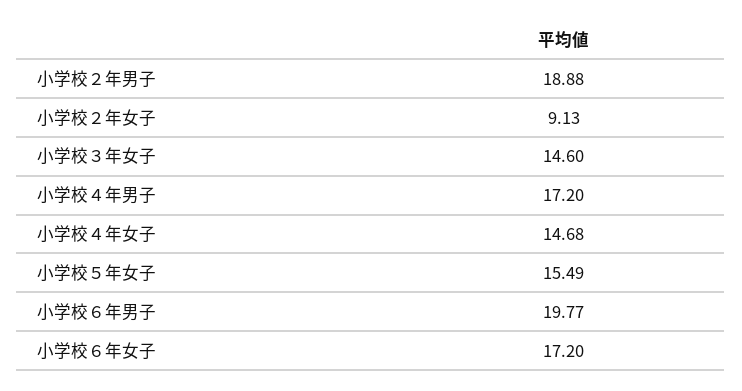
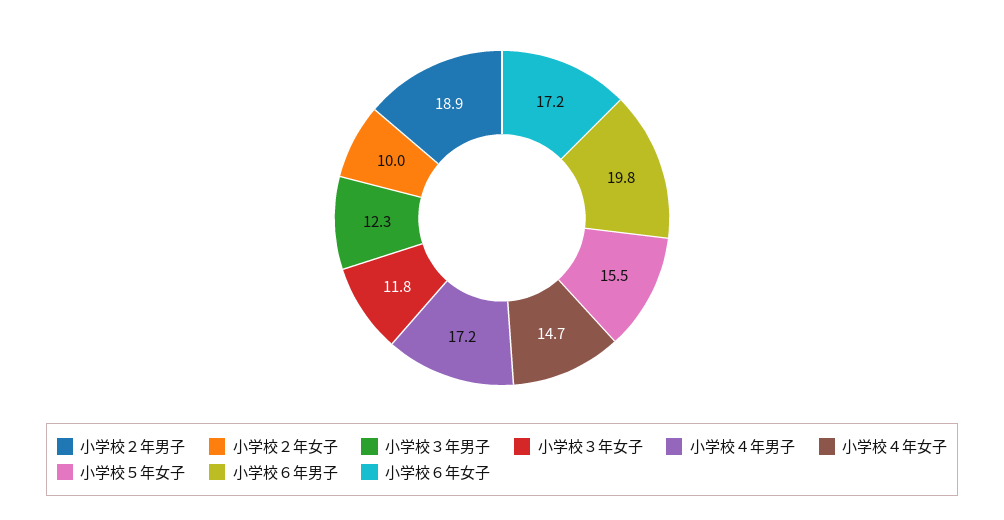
  {
    "小学校２年男子": 18.88,
-   "小学校２年女子": 9.13,
+   "小学校２年女子": 10,
-   "小学校３年女子": 14.6,
+   "小学校３年女子": 11.8,
    "小学校４年男子": 17.2,
    "小学校４年女子": 14.68,
    "小学校５年女子": 15.49,
    "小学校６年男子": 19.77,
-   "小学校６年女子": 17.2
+   "小学校６年女子": 17.2,
+   "小学校３年男子": 12.3
  }

